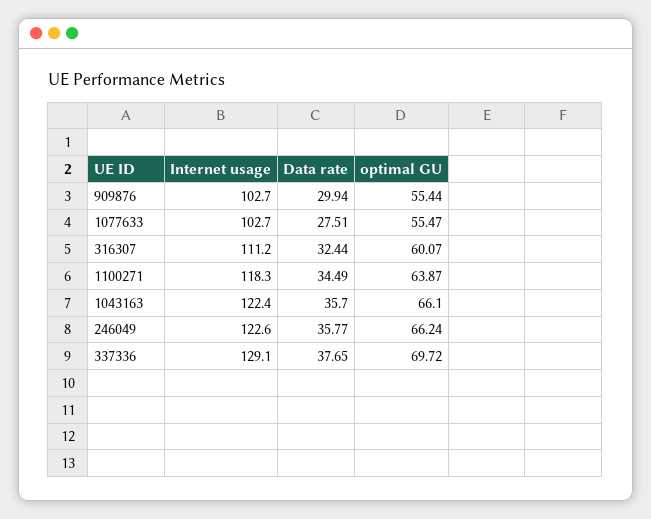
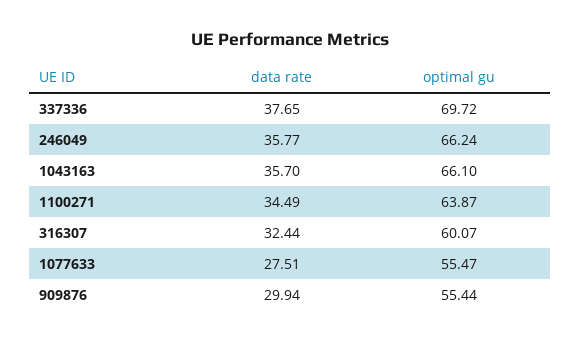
  {
-   "Internet usage": {
-     "909876": 102.7,
-     "1077633": 102.7,
-     "316307": 111.2,
-     "1100271": 118.3,
-     "1043163": 122.4,
-     "246049": 122.6,
-     "337336": 129.1
-   },
    "Data rate": {
      "909876": 29.94,
      "1077633": 27.51,
      "316307": 32.44,
      "1100271": 34.49,
      "1043163": 35.7,
      "246049": 35.77,
      "337336": 37.65
    },
    "optimal GU": {
      "909876": 55.44,
      "1077633": 55.47,
      "316307": 60.07,
      "1100271": 63.87,
      "1043163": 66.1,
      "246049": 66.24,
      "337336": 69.72
    }
  }

